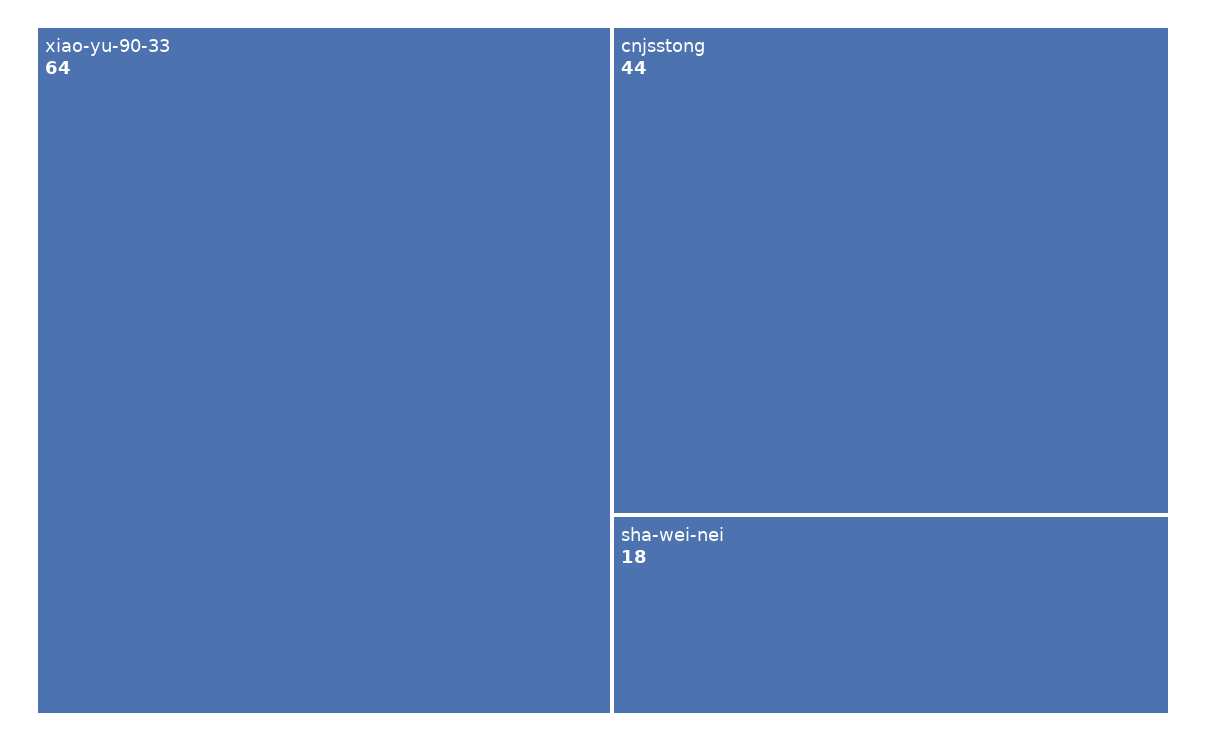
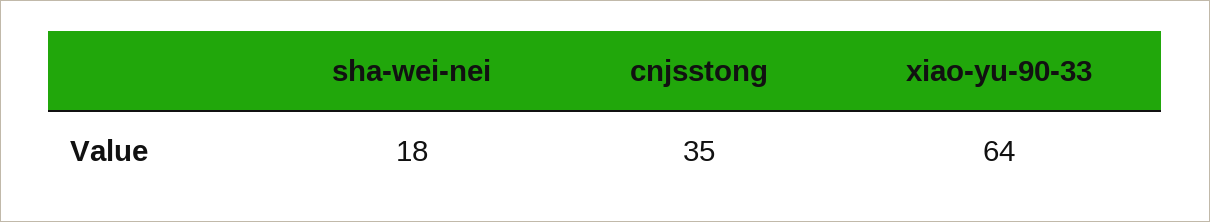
  {
    "xiao-yu-90-33": 64,
-   "cnjsstong": 44,
+   "cnjsstong": 35,
    "sha-wei-nei": 18
  }

